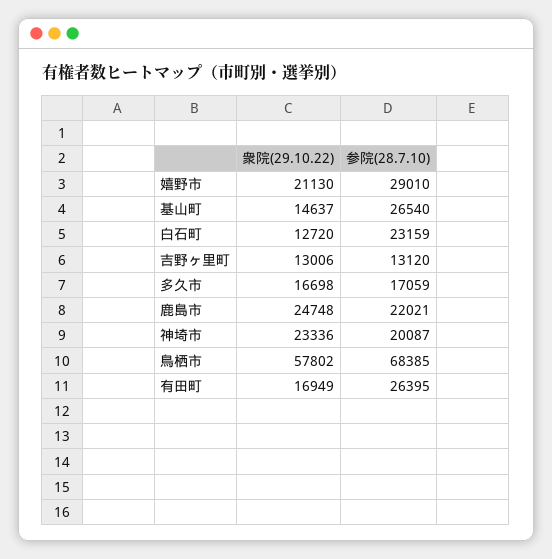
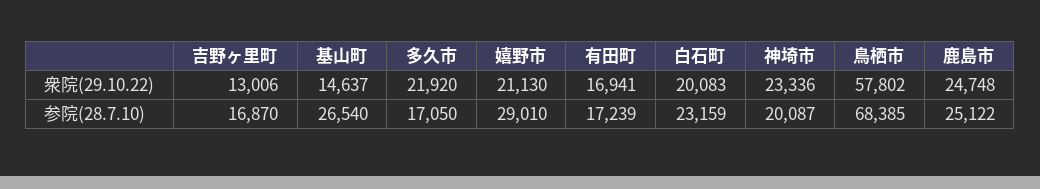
  {
    "衆院(29.10.22)": {
      "嬉野市": 21130,
      "基山町": 14637,
-     "白石町": 12720,
+     "白石町": 20083,
      "吉野ヶ里町": 13006,
-     "多久市": 16698,
+     "多久市": 21920,
      "鹿島市": 24748,
      "神埼市": 23336,
      "鳥栖市": 57802,
-     "有田町": 16949
+     "有田町": 16941
    },
    "参院(28.7.10)": {
      "嬉野市": 29010,
      "基山町": 26540,
      "白石町": 23159,
-     "吉野ヶ里町": 13120,
+     "吉野ヶ里町": 16870,
-     "多久市": 17059,
+     "多久市": 17050,
-     "鹿島市": 22021,
+     "鹿島市": 25122,
      "神埼市": 20087,
      "鳥栖市": 68385,
-     "有田町": 26395
+     "有田町": 17239
    }
  }

